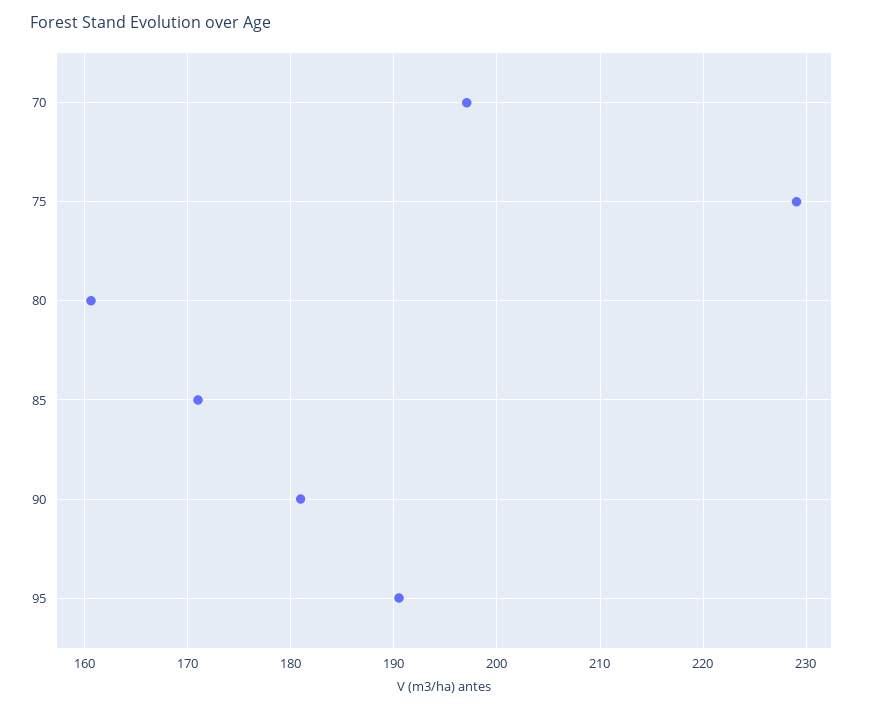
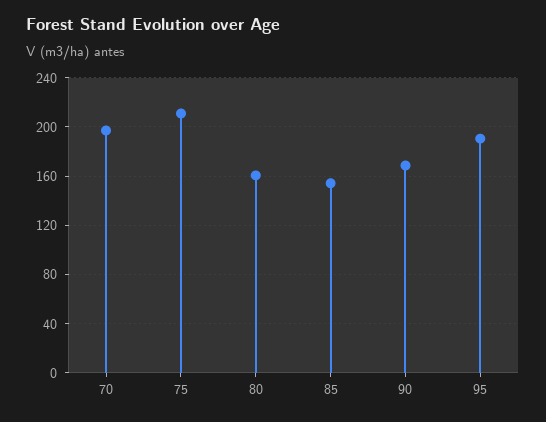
  {
    "70": 197,
-   "75": 229,
+   "75": 210,
    "80": 161,
-   "85": 171,
+   "85": 155,
-   "90": 181,
+   "90": 170,
    "95": 191
  }

